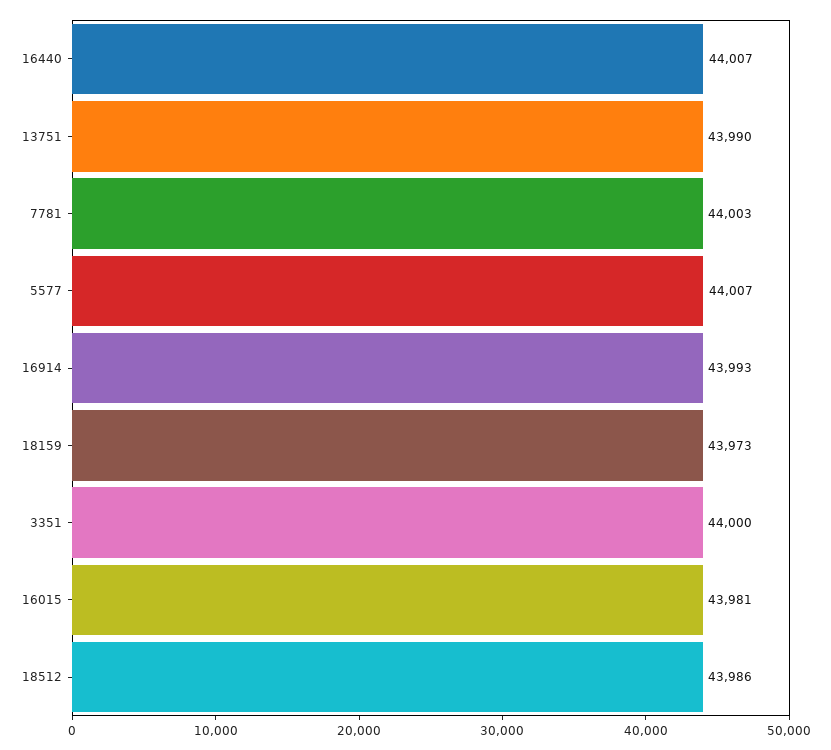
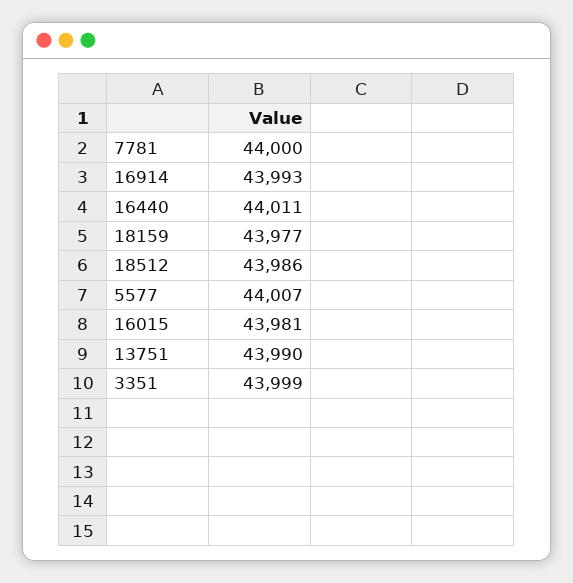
  {
-   "16440": 44007,
+   "16440": 44011,
    "13751": 43990,
-   "7781": 44003,
+   "7781": 44000,
    "5577": 44007,
    "16914": 43993,
-   "18159": 43973,
+   "18159": 43977,
-   "3351": 44000,
+   "3351": 43999,
    "16015": 43981,
    "18512": 43986
  }

